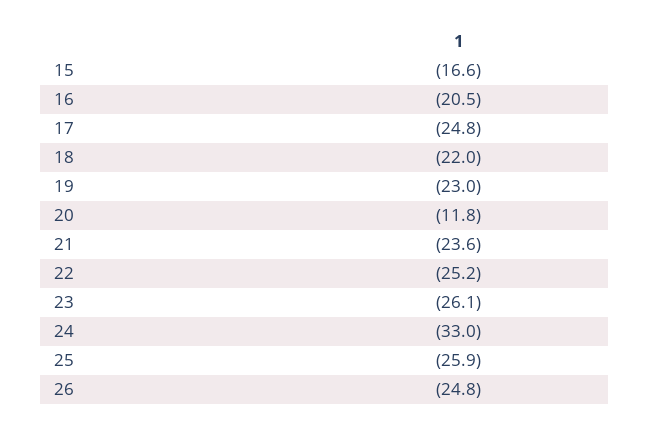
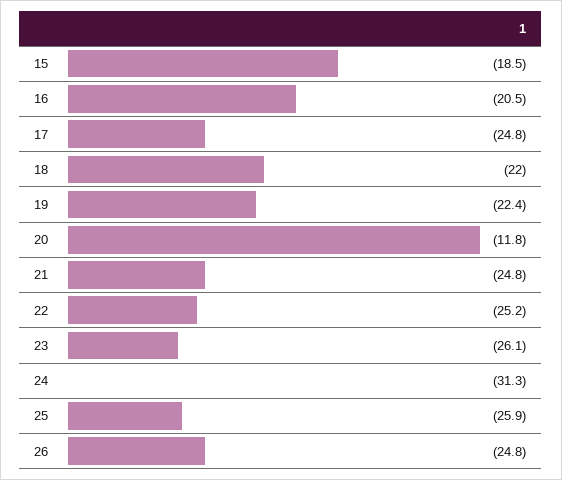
  {
-   "15": -16.6,
+   "15": -18.5,
    "16": -20.5,
    "17": -24.8,
    "18": -22,
-   "19": -23,
+   "19": -22.4,
    "20": -11.8,
-   "21": -23.6,
+   "21": -24.8,
    "22": -25.2,
    "23": -26.1,
-   "24": -33,
+   "24": -31.3,
    "25": -25.9,
    "26": -24.8
  }

